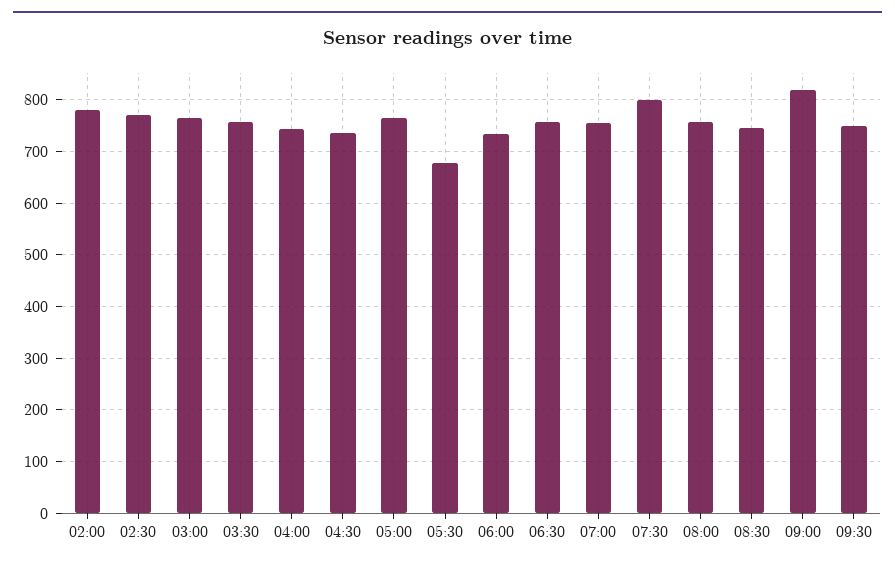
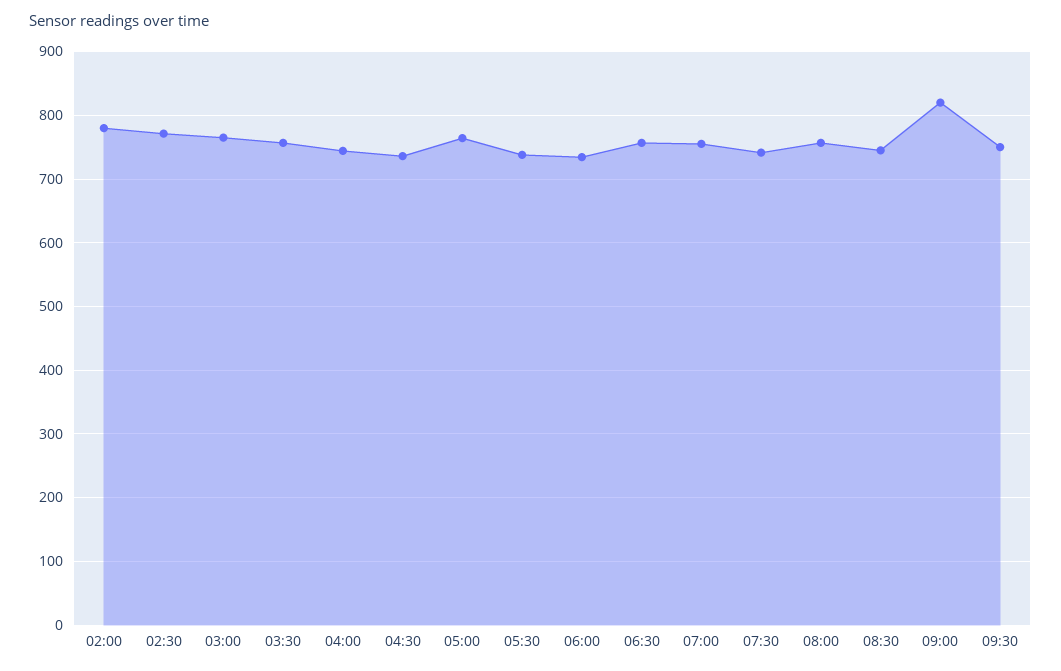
  {
    "02:00": 780,
    "02:30": 770,
    "03:00": 770,
    "03:30": 760,
    "04:00": 740,
    "04:30": 740,
    "05:00": 760,
-   "05:30": 680,
+   "05:30": 740,
    "06:00": 730,
    "06:30": 760,
    "07:00": 760,
-   "07:30": 800,
+   "07:30": 740,
    "08:00": 760,
    "08:30": 750,
    "09:00": 820,
    "09:30": 750
  }

